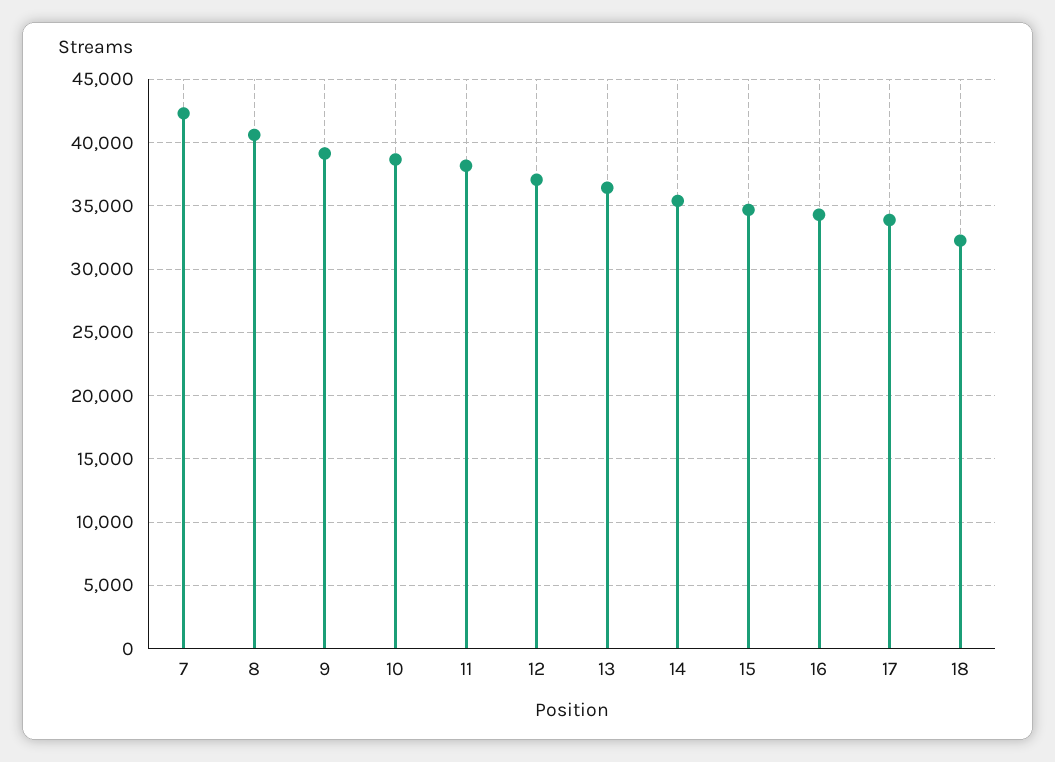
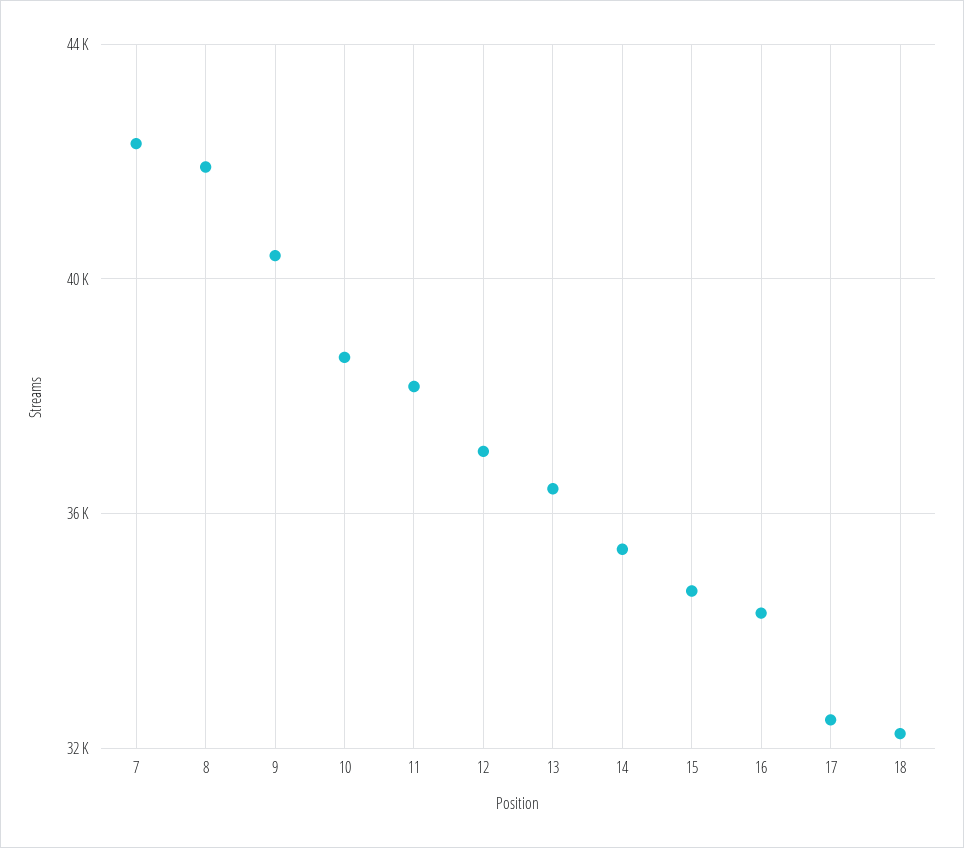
  {
    "7": 42500,
-   "8": 40500,
+   "8": 42000,
-   "9": 39000,
+   "9": 40500,
    "10": 38500,
    "11": 38000,
    "12": 37000,
    "13": 36500,
    "14": 35500,
    "15": 34500,
    "16": 34500,
-   "17": 34000,
+   "17": 32500,
    "18": 32000
  }

